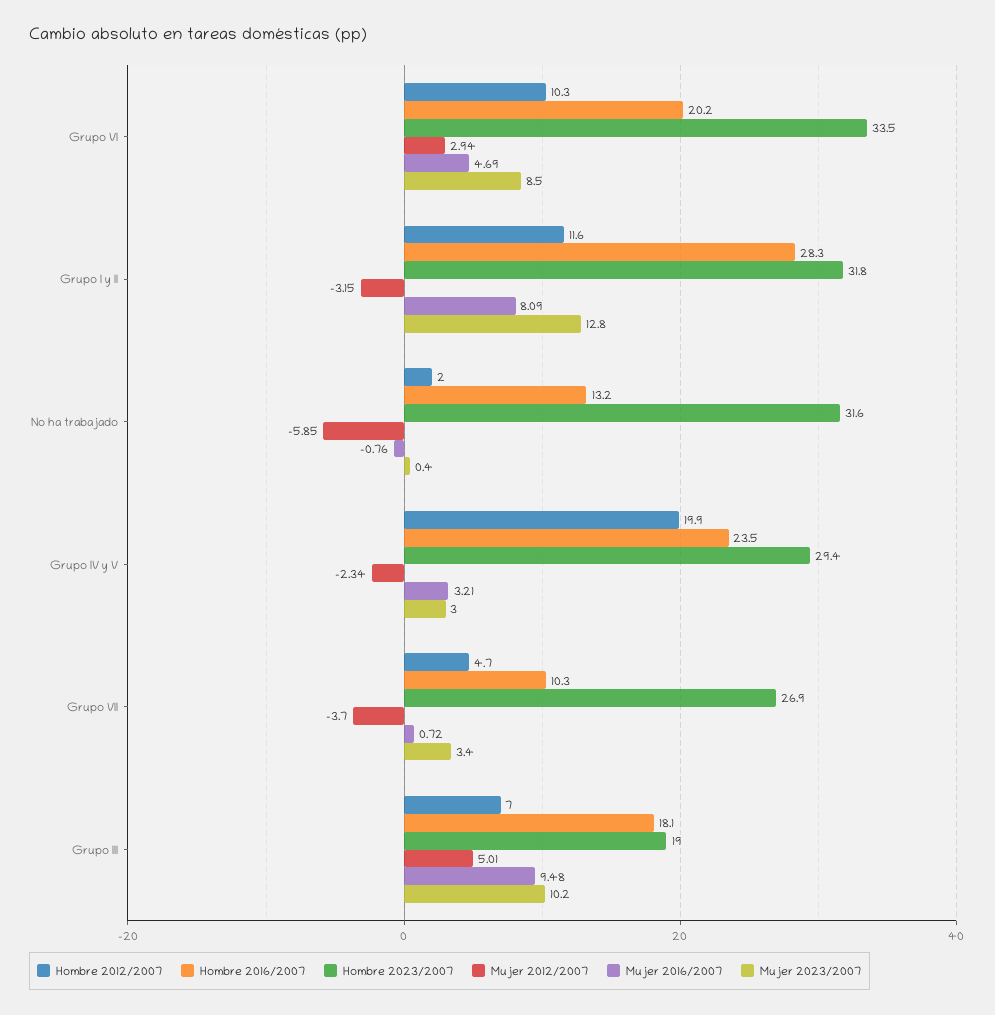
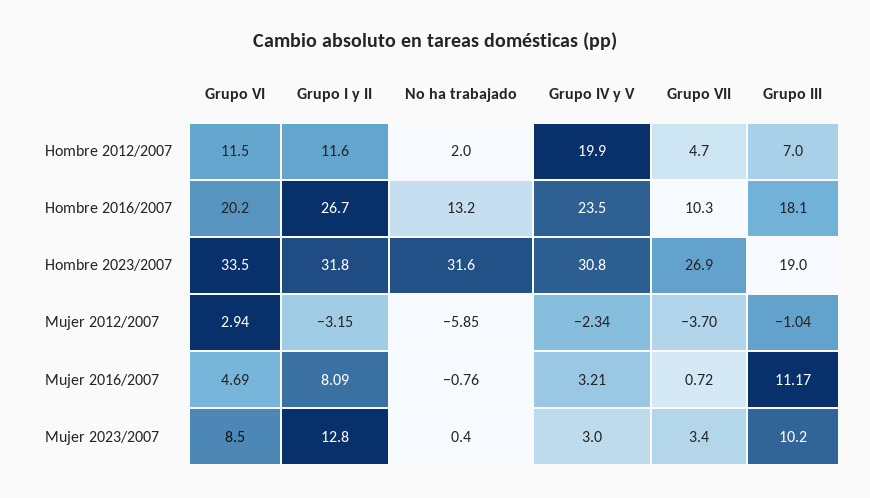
  {
    "Hombre 2012/2007": {
-     "Grupo VI": 10.3,
+     "Grupo VI": 11.5,
      "Grupo I y II": 11.6,
      "No ha trabajado": 2,
      "Grupo IV y V": 19.9,
      "Grupo VII": 4.7,
      "Grupo III": 7
    },
    "Hombre 2016/2007": {
      "Grupo VI": 20.2,
-     "Grupo I y II": 28.3,
+     "Grupo I y II": 26.7,
      "No ha trabajado": 13.2,
      "Grupo IV y V": 23.5,
      "Grupo VII": 10.3,
      "Grupo III": 18.1
    },
    "Hombre 2023/2007": {
      "Grupo VI": 33.5,
      "Grupo I y II": 31.8,
      "No ha trabajado": 31.6,
-     "Grupo IV y V": 29.4,
+     "Grupo IV y V": 30.8,
      "Grupo VII": 26.9,
      "Grupo III": 19
    },
    "Mujer 2012/2007": {
      "Grupo VI": 2.94,
      "Grupo I y II": -3.15,
      "No ha trabajado": -5.85,
      "Grupo IV y V": -2.34,
      "Grupo VII": -3.7,
-     "Grupo III": 5.01
+     "Grupo III": -1.04
    },
    "Mujer 2016/2007": {
      "Grupo VI": 4.69,
      "Grupo I y II": 8.09,
      "No ha trabajado": -0.76,
      "Grupo IV y V": 3.21,
      "Grupo VII": 0.72,
-     "Grupo III": 9.48
+     "Grupo III": 11.17
    },
    "Mujer 2023/2007": {
      "Grupo VI": 8.5,
      "Grupo I y II": 12.8,
      "No ha trabajado": 0.4,
      "Grupo IV y V": 3,
      "Grupo VII": 3.4,
      "Grupo III": 10.2
    }
  }

